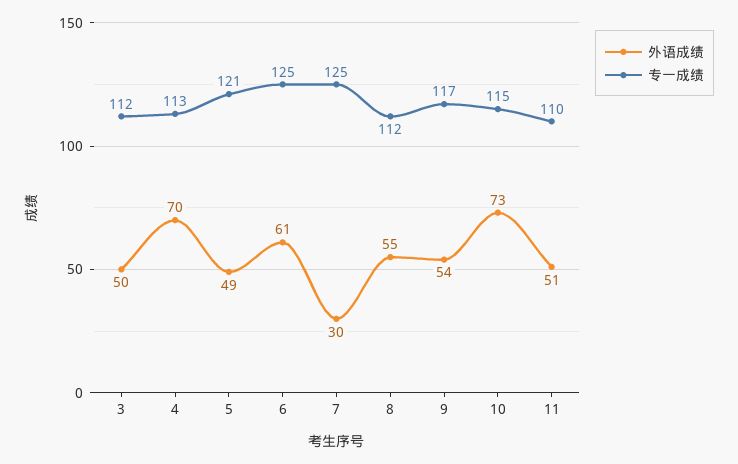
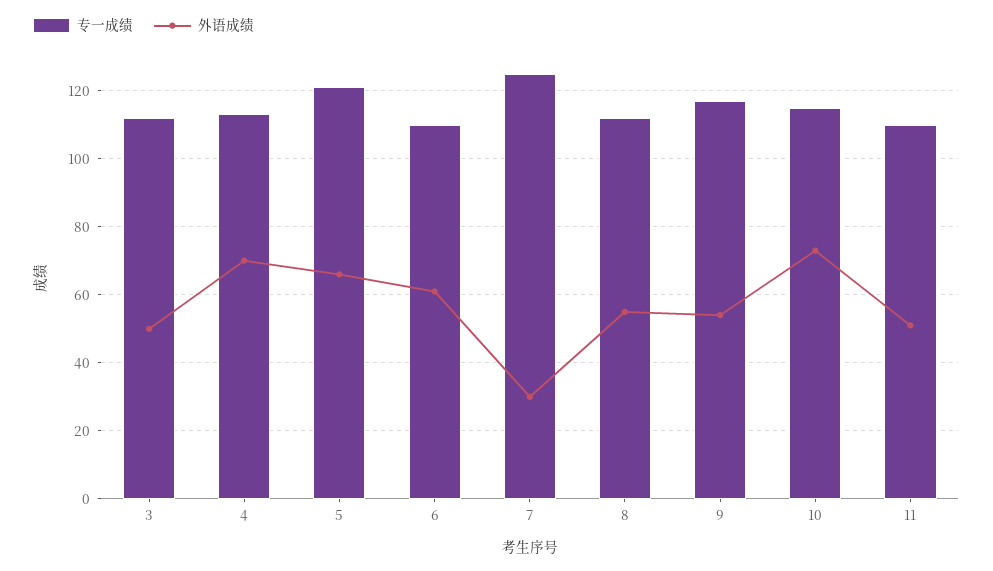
  {
    "外语成绩": {
      "3": 50,
      "4": 70,
-     "5": 49,
+     "5": 65,
      "6": 61,
      "7": 30,
      "8": 55,
      "9": 54,
      "10": 73,
      "11": 51
    },
    "专一成绩": {
      "3": 112,
      "4": 113,
      "5": 121,
-     "6": 125,
+     "6": 110,
      "7": 125,
      "8": 112,
      "9": 117,
      "10": 115,
      "11": 110
    }
  }

